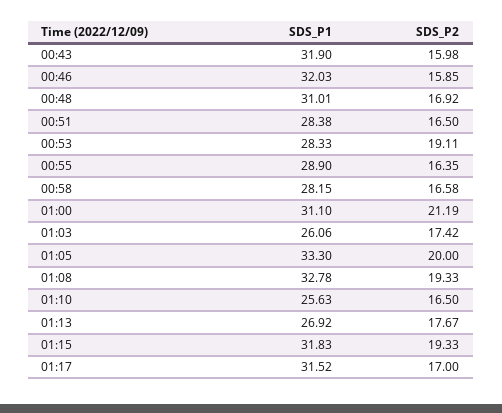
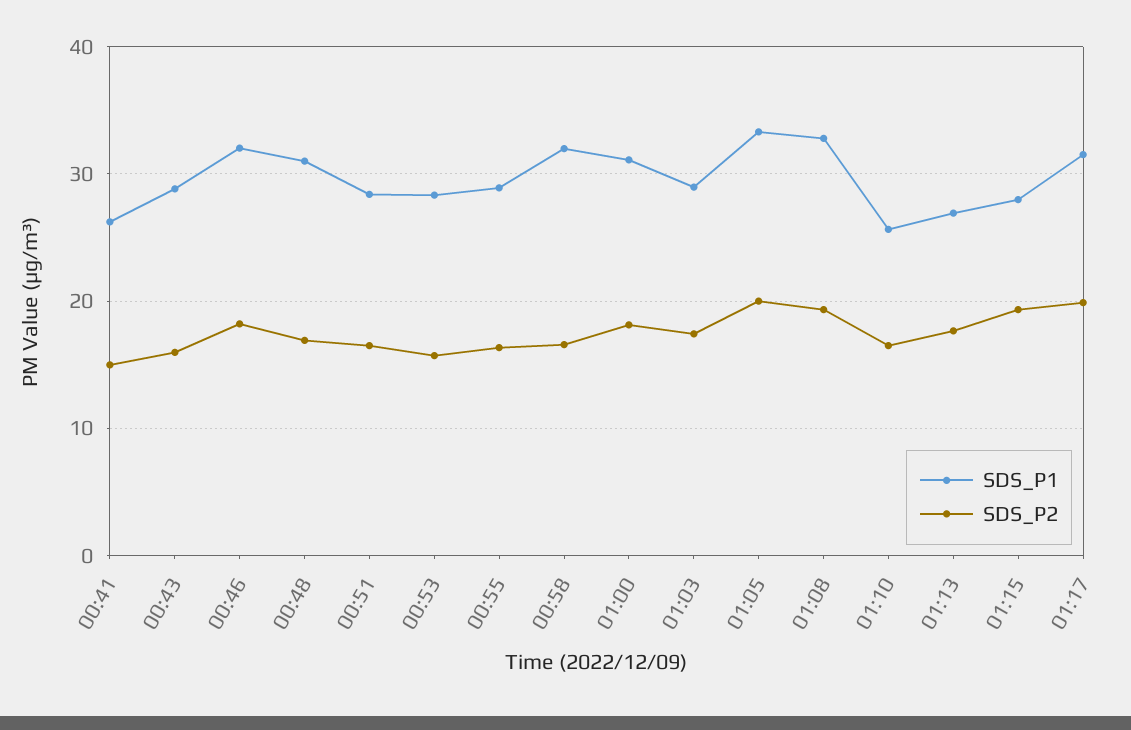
  {
    "SDS_P1": {
-     "00:43": 31.9,
+     "00:43": 29,
      "00:46": 32.03,
      "00:48": 31.01,
      "00:51": 28.38,
      "00:53": 28.33,
      "00:55": 28.9,
-     "00:58": 28.15,
+     "00:58": 32,
      "01:00": 31.1,
-     "01:03": 26.06,
+     "01:03": 29,
      "01:05": 33.3,
      "01:08": 32.78,
      "01:10": 25.63,
      "01:13": 26.92,
-     "01:15": 31.83,
+     "01:15": 28,
-     "01:17": 31.52
+     "01:17": 31.52,
+     "00:41": 26
    },
    "SDS_P2": {
      "00:43": 15.98,
-     "00:46": 15.85,
+     "00:46": 18,
      "00:48": 16.92,
      "00:51": 16.5,
-     "00:53": 19.11,
+     "00:53": 16,
      "00:55": 16.35,
      "00:58": 16.58,
-     "01:00": 21.19,
+     "01:00": 18,
      "01:03": 17.42,
      "01:05": 20,
      "01:08": 19.33,
      "01:10": 16.5,
      "01:13": 17.67,
      "01:15": 19.33,
-     "01:17": 17
+     "01:17": 20,
+     "00:41": 15
    }
  }

